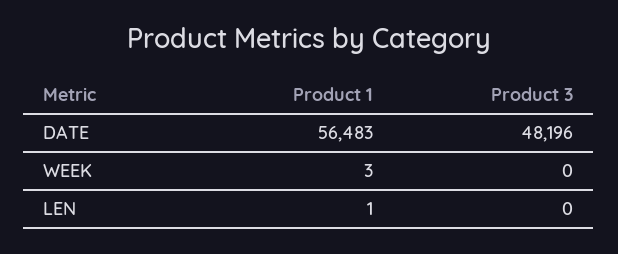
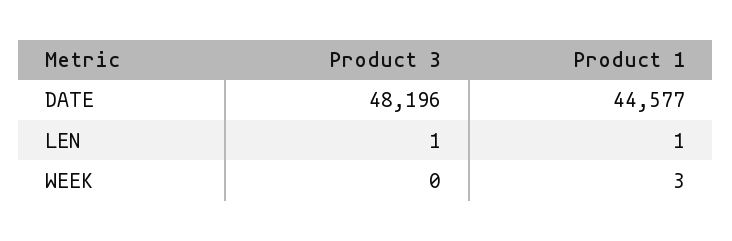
  {
    "Product 1": {
-     "DATE": 56483,
+     "DATE": 44577,
      "WEEK": 3,
      "LEN": 1
    },
    "Product 3": {
      "DATE": 48196,
      "WEEK": 0,
-     "LEN": 0
+     "LEN": 1
    }
  }

